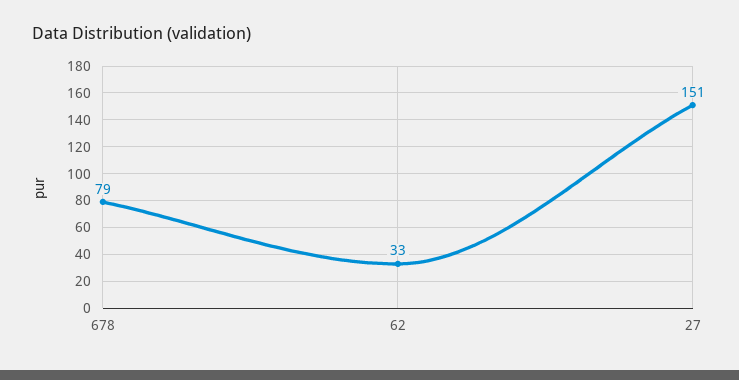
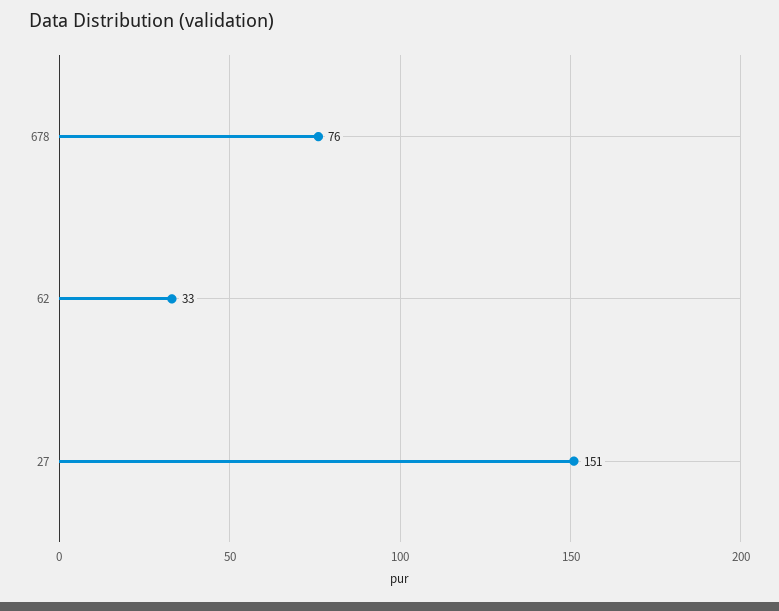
  {
-   "678": 79,
+   "678": 76,
    "62": 33,
    "27": 151
  }

